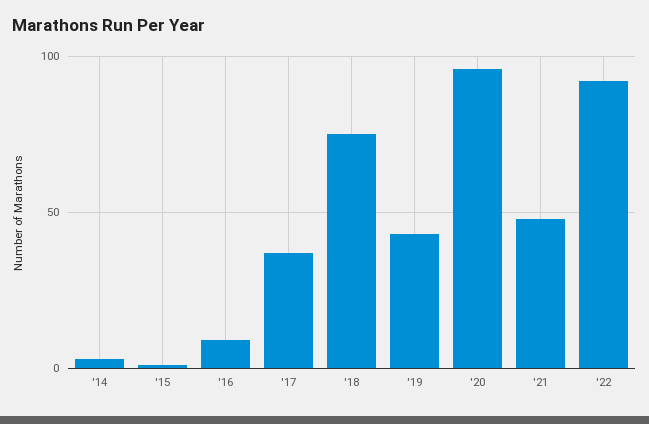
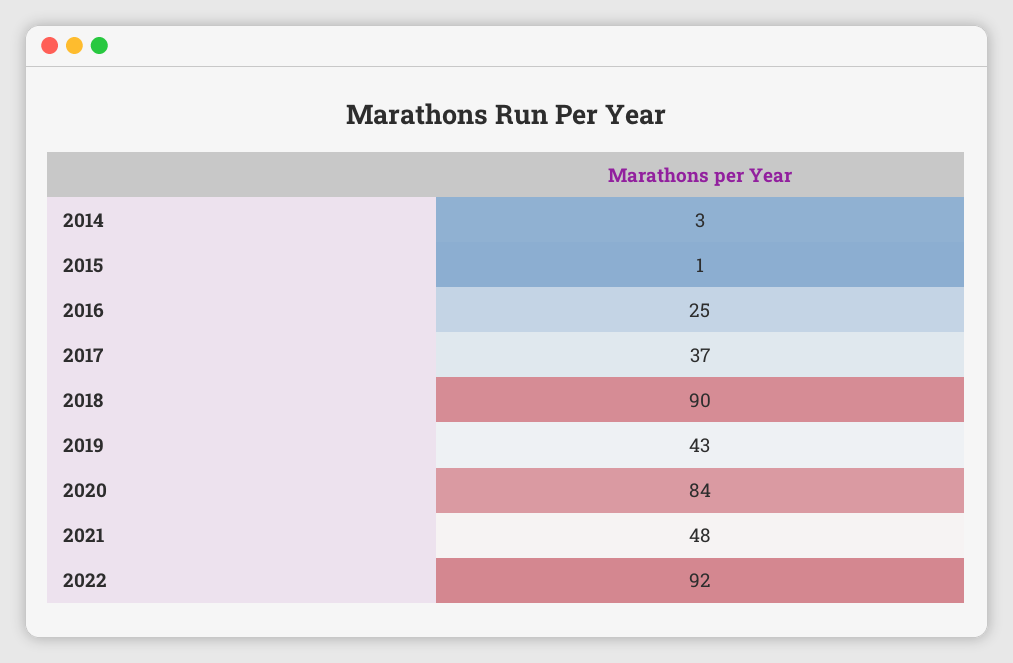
  {
    "'14": 3,
    "'15": 1,
-   "'16": 10,
+   "'16": 25,
    "'17": 37,
-   "'18": 75,
+   "'18": 90,
    "'19": 43,
-   "'20": 95,
+   "'20": 84,
    "'21": 48,
    "'22": 92
  }

